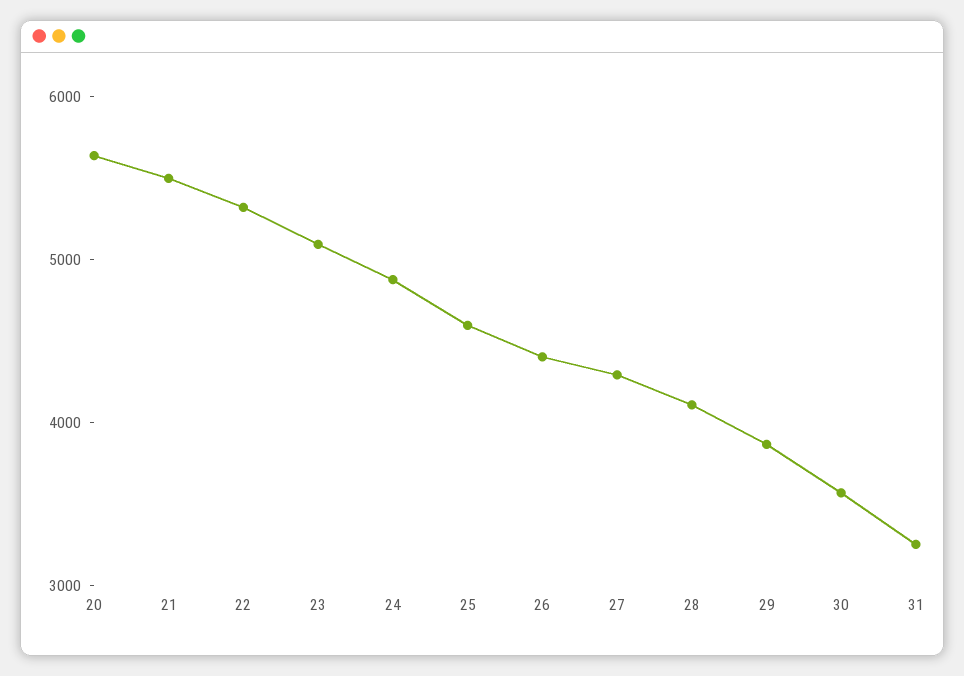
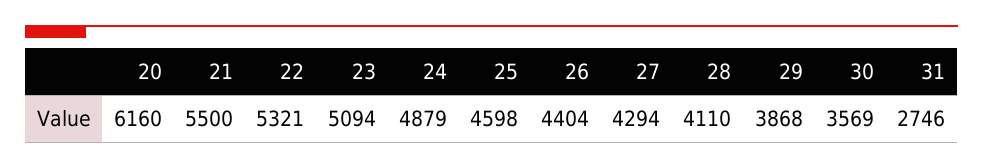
  {
-   "20": 5600,
+   "20": 6160,
    "21": 5500,
    "22": 5321,
    "23": 5094,
    "24": 4879,
    "25": 4598,
    "26": 4404,
    "27": 4294,
    "28": 4110,
    "29": 3868,
    "30": 3569,
-   "31": 3200
+   "31": 2746
  }

